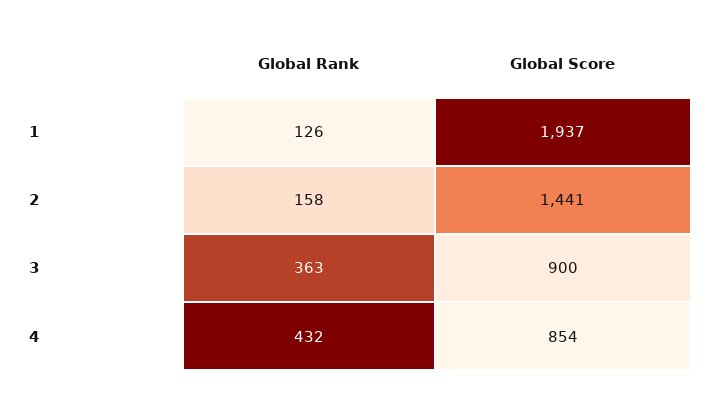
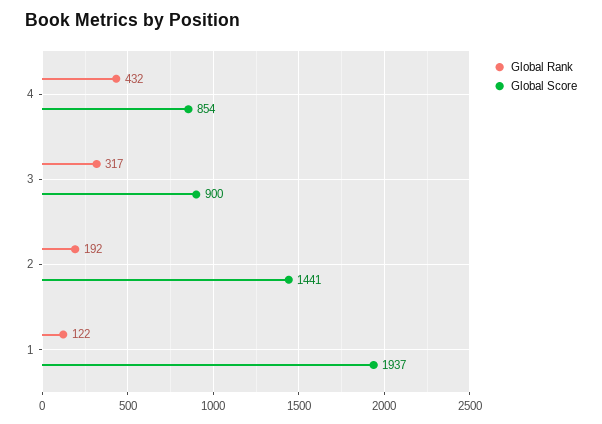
  {
    "Global Rank": {
-     "1": 126,
+     "1": 122,
-     "2": 158,
+     "2": 192,
-     "3": 363,
+     "3": 317,
      "4": 432
    },
    "Global Score": {
      "1": 1937,
      "2": 1441,
      "3": 900,
      "4": 854
    }
  }

